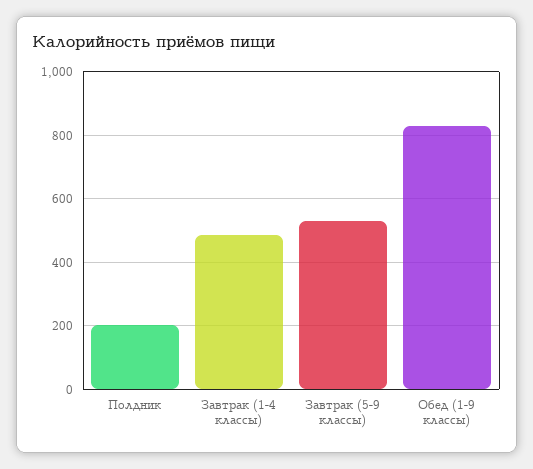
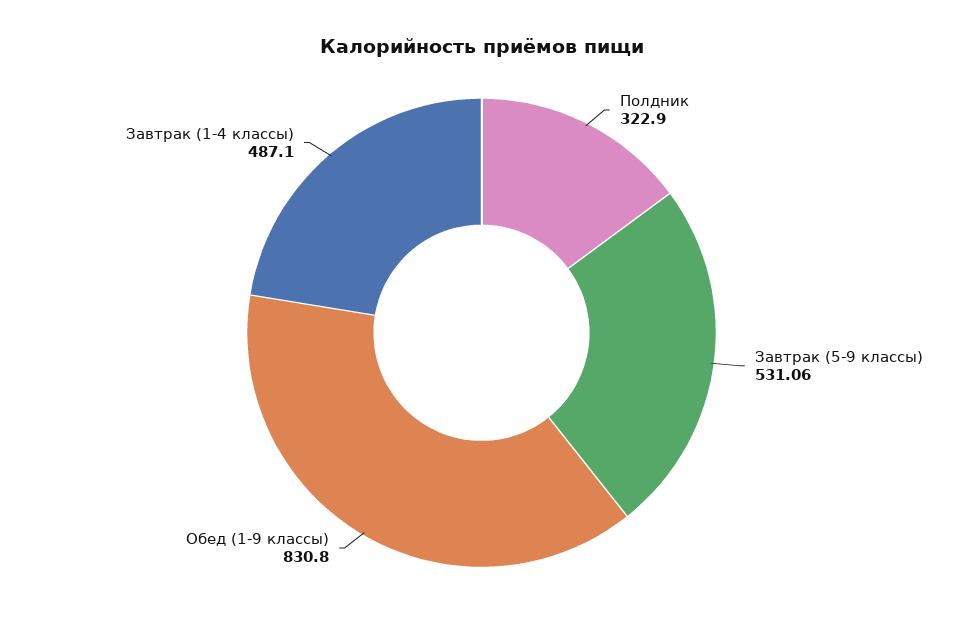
  {
-   "Полдник": 200,
+   "Полдник": 322.9,
    "Завтрак (1-4 классы)": 487.1,
    "Завтрак (5-9 классы)": 531.06,
    "Обед (1-9 классы)": 830.8
  }

